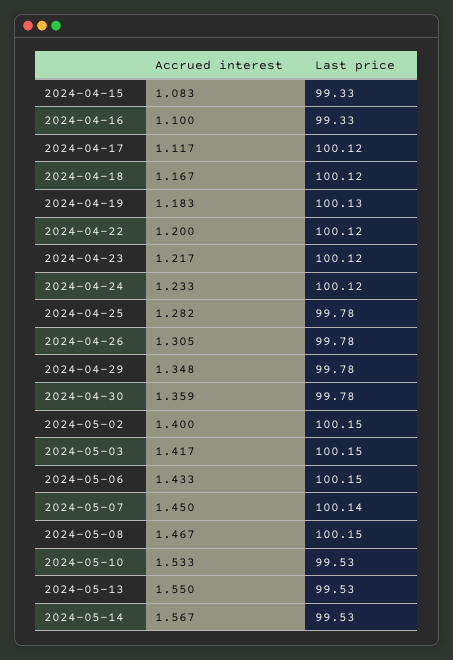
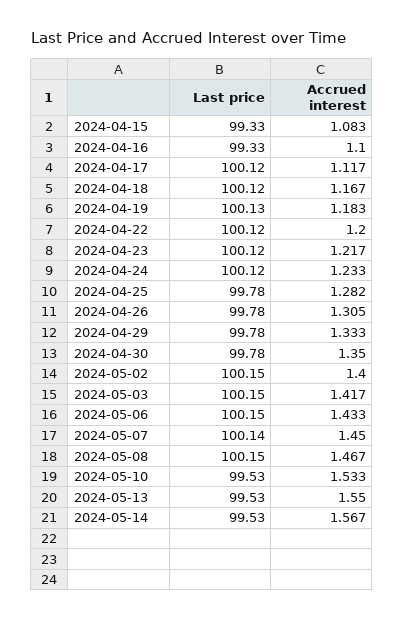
  {
    "Accrued interest": {
      "2024-04-15": 1.083,
      "2024-04-16": 1.1,
      "2024-04-17": 1.117,
      "2024-04-18": 1.167,
      "2024-04-19": 1.183,
      "2024-04-22": 1.2,
      "2024-04-23": 1.217,
      "2024-04-24": 1.233,
      "2024-04-25": 1.282,
      "2024-04-26": 1.305,
-     "2024-04-29": 1.348,
+     "2024-04-29": 1.333,
-     "2024-04-30": 1.359,
+     "2024-04-30": 1.35,
      "2024-05-02": 1.4,
      "2024-05-03": 1.417,
      "2024-05-06": 1.433,
      "2024-05-07": 1.45,
      "2024-05-08": 1.467,
      "2024-05-10": 1.533,
      "2024-05-13": 1.55,
      "2024-05-14": 1.567
    },
    "Last price": {
      "2024-04-15": 99.33,
      "2024-04-16": 99.33,
      "2024-04-17": 100.12,
      "2024-04-18": 100.12,
      "2024-04-19": 100.13,
      "2024-04-22": 100.12,
      "2024-04-23": 100.12,
      "2024-04-24": 100.12,
      "2024-04-25": 99.78,
      "2024-04-26": 99.78,
      "2024-04-29": 99.78,
      "2024-04-30": 99.78,
      "2024-05-02": 100.15,
      "2024-05-03": 100.15,
      "2024-05-06": 100.15,
      "2024-05-07": 100.14,
      "2024-05-08": 100.15,
      "2024-05-10": 99.53,
      "2024-05-13": 99.53,
      "2024-05-14": 99.53
    }
  }

